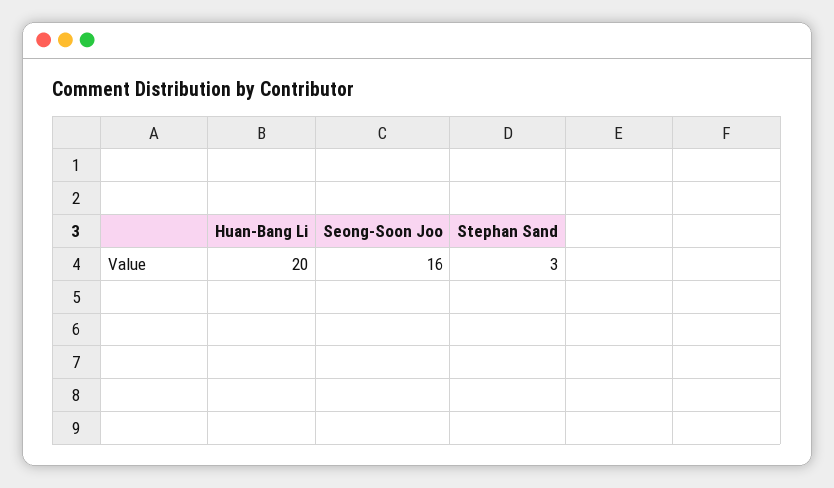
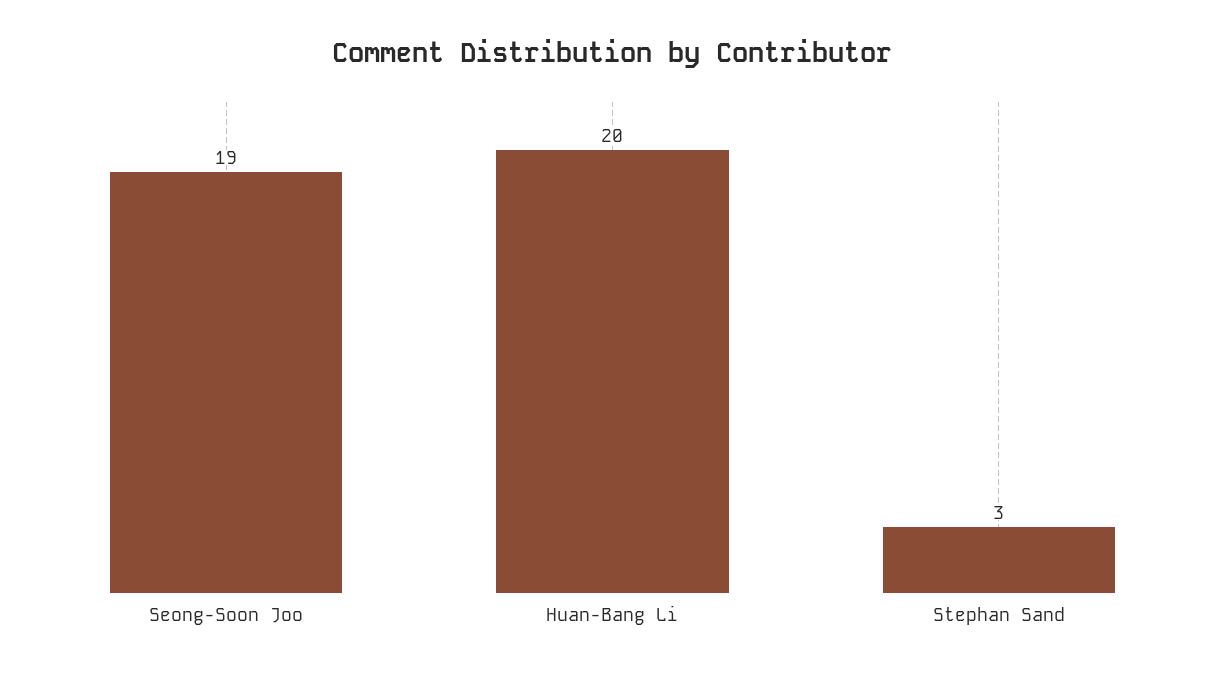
  {
    "Huan-Bang Li": 20,
-   "Seong-Soon Joo": 16,
+   "Seong-Soon Joo": 19,
    "Stephan Sand": 3
  }

